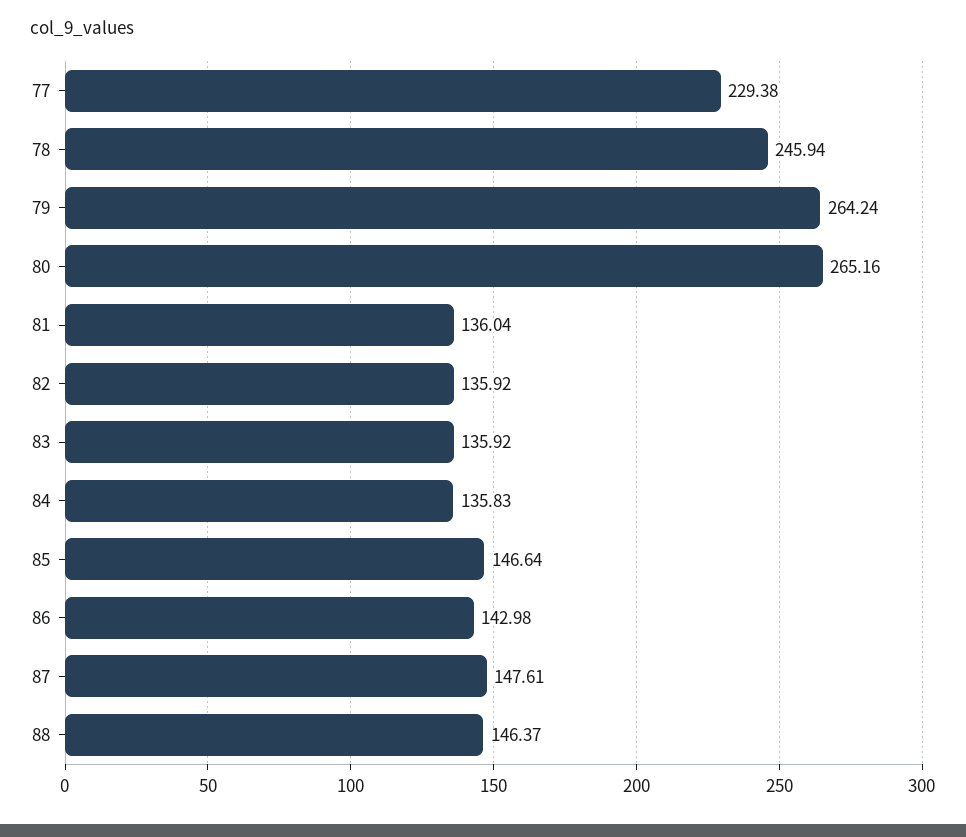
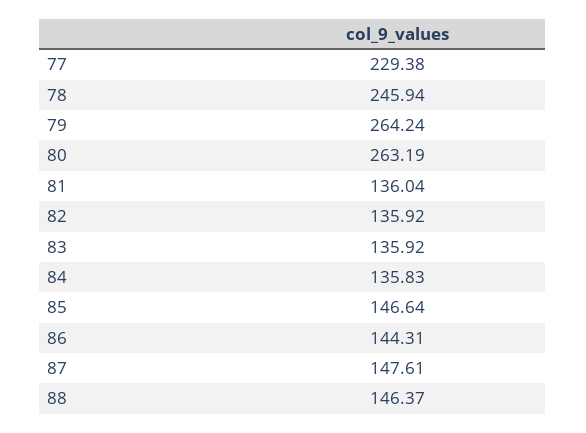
  {
    "77": 229.38,
    "78": 245.94,
    "79": 264.24,
-   "80": 265.16,
+   "80": 263.19,
    "81": 136.04,
    "82": 135.92,
    "83": 135.92,
    "84": 135.83,
    "85": 146.64,
-   "86": 142.98,
+   "86": 144.31,
    "87": 147.61,
    "88": 146.37
  }

